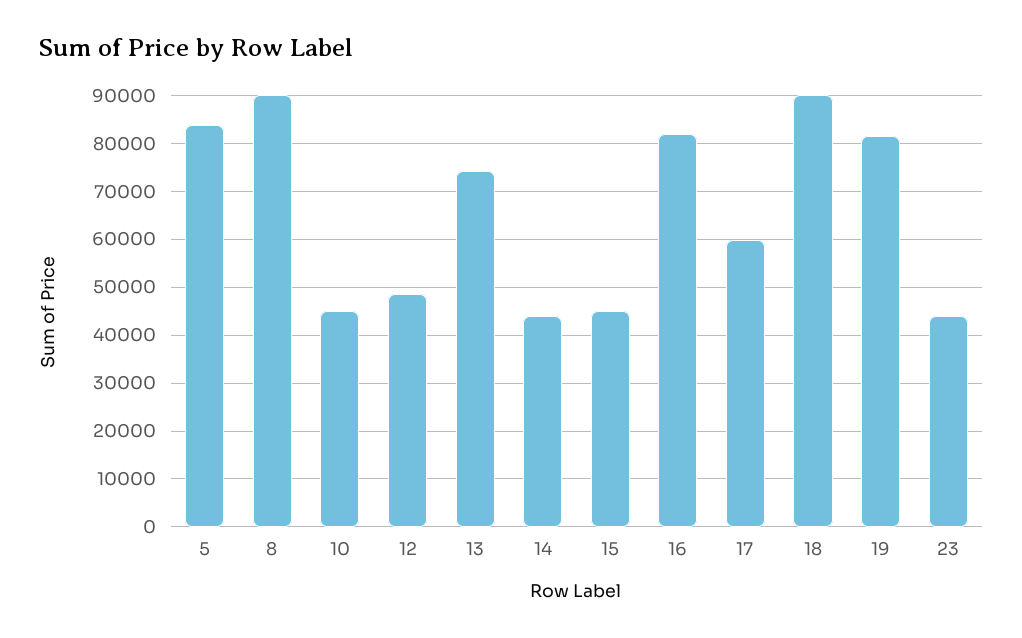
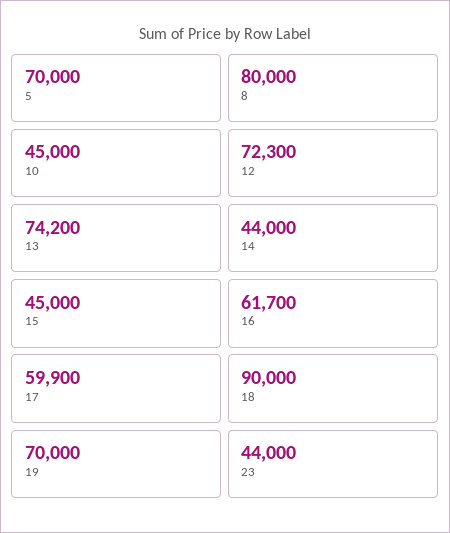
  {
-   "5": 84000,
+   "5": 70000,
-   "8": 90000,
+   "8": 80000,
    "10": 45000,
-   "12": 48000,
+   "12": 72300,
    "13": 74200,
    "14": 44000,
    "15": 45000,
-   "16": 82000,
+   "16": 61700,
    "17": 59900,
    "18": 90000,
-   "19": 82000,
+   "19": 70000,
    "23": 44000
  }

